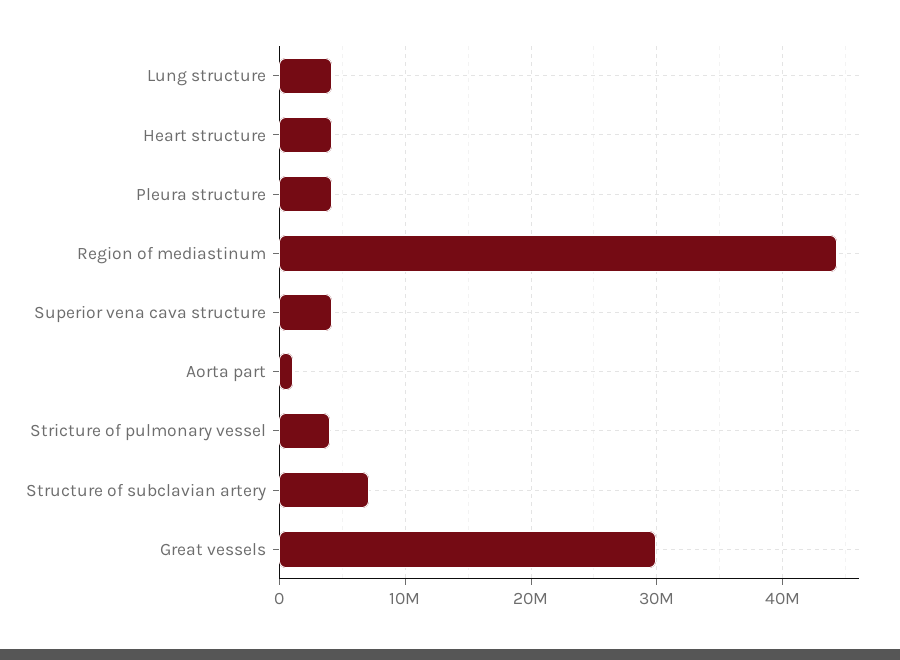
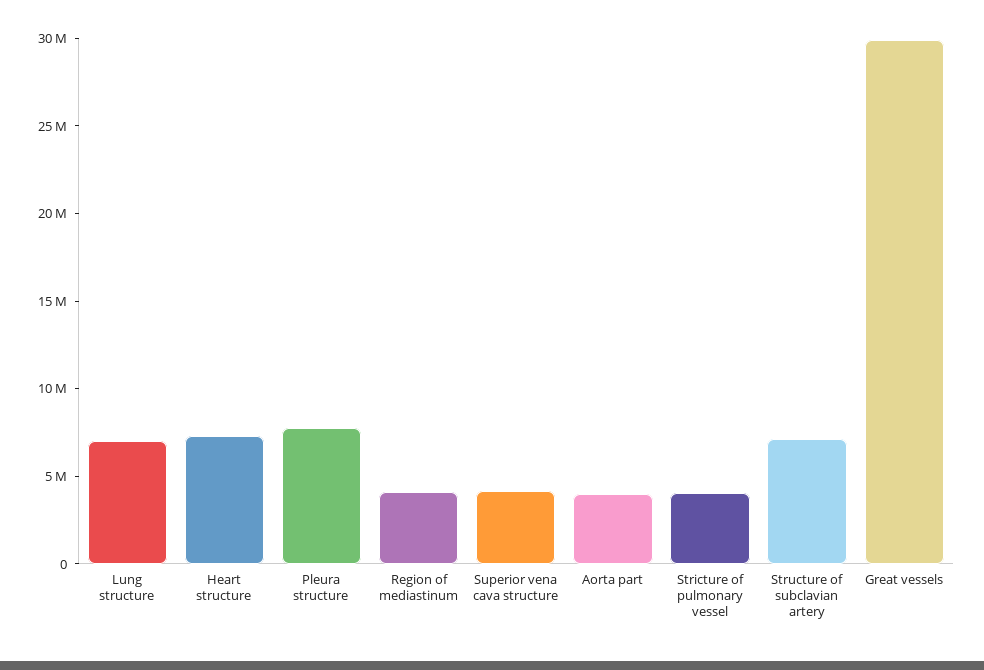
  {
-   "Lung structure": 4000000,
+   "Lung structure": 7000000,
-   "Heart structure": 4000000,
+   "Heart structure": 7000000,
-   "Pleura structure": 4000000,
+   "Pleura structure": 8000000,
-   "Region of mediastinum": 44000000,
+   "Region of mediastinum": 4000000,
    "Superior vena cava structure": 4000000,
-   "Aorta part": 1000000,
+   "Aorta part": 4000000,
    "Stricture of pulmonary vessel": 4000000,
    "Structure of subclavian artery": 7000000,
    "Great vessels": 30000000
  }

